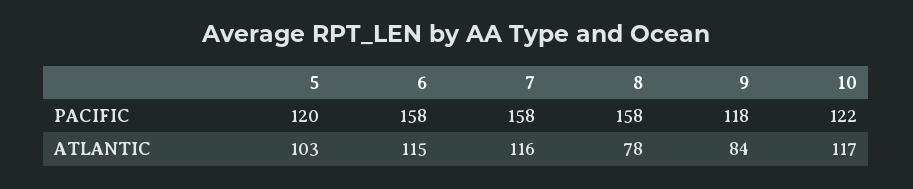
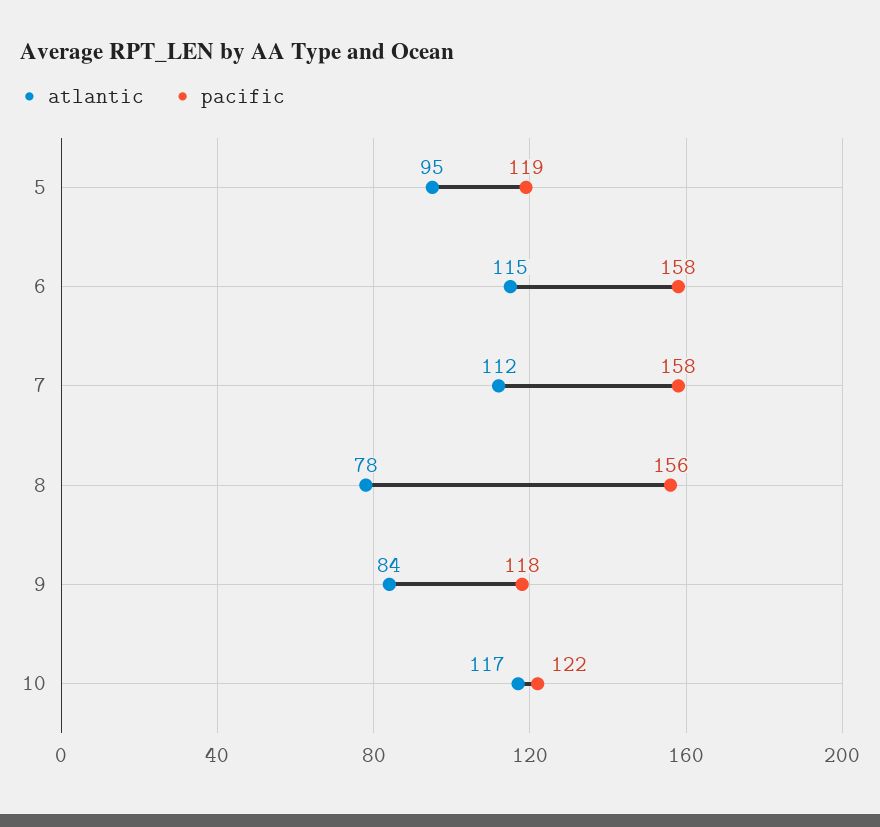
  {
    "PACIFIC": {
-     "5": 120,
+     "5": 119,
      "6": 158,
      "7": 158,
-     "8": 158,
+     "8": 156,
      "9": 118,
      "10": 122
    },
    "ATLANTIC": {
-     "5": 103,
+     "5": 95,
      "6": 115,
-     "7": 116,
+     "7": 112,
      "8": 78,
      "9": 84,
      "10": 117
    }
  }

